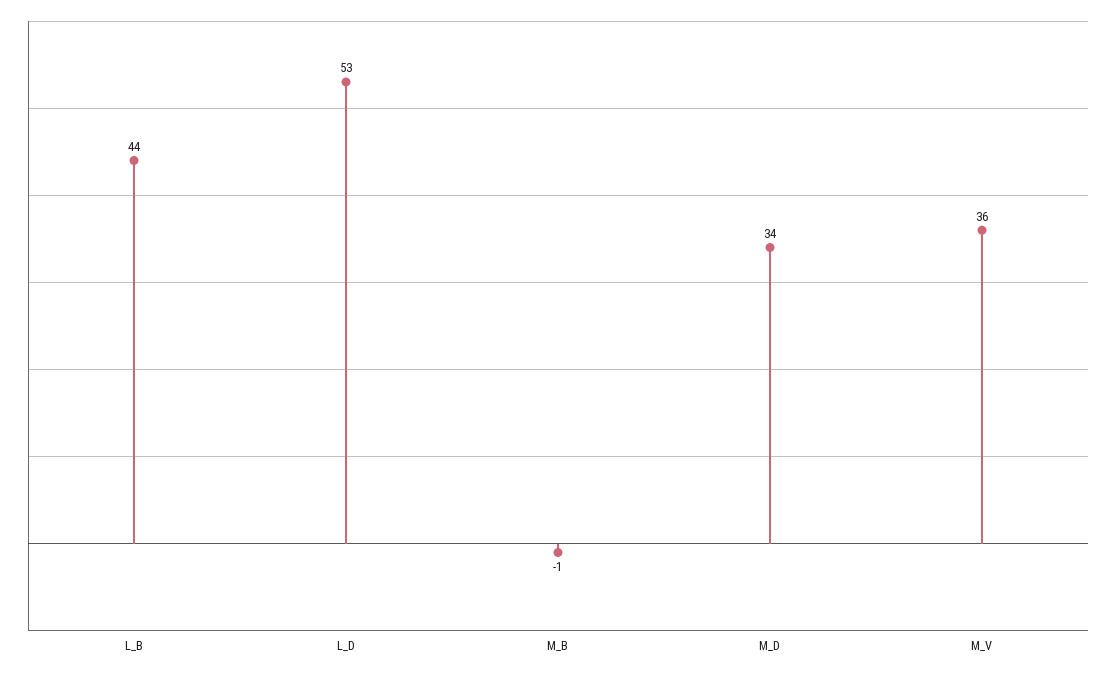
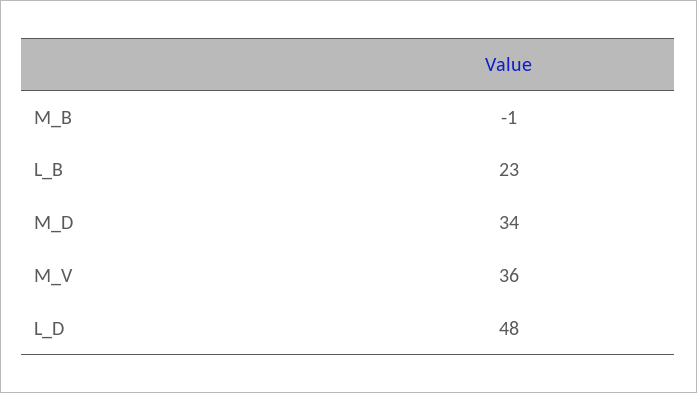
  {
-   "L_B": 44,
+   "L_B": 23,
-   "L_D": 53,
+   "L_D": 48,
    "M_B": -1,
    "M_D": 34,
    "M_V": 36
  }

